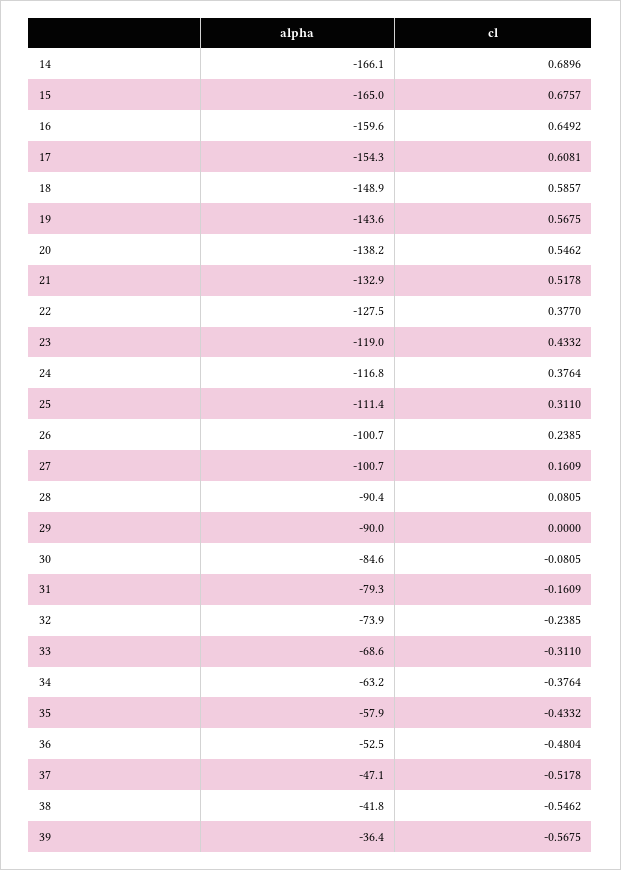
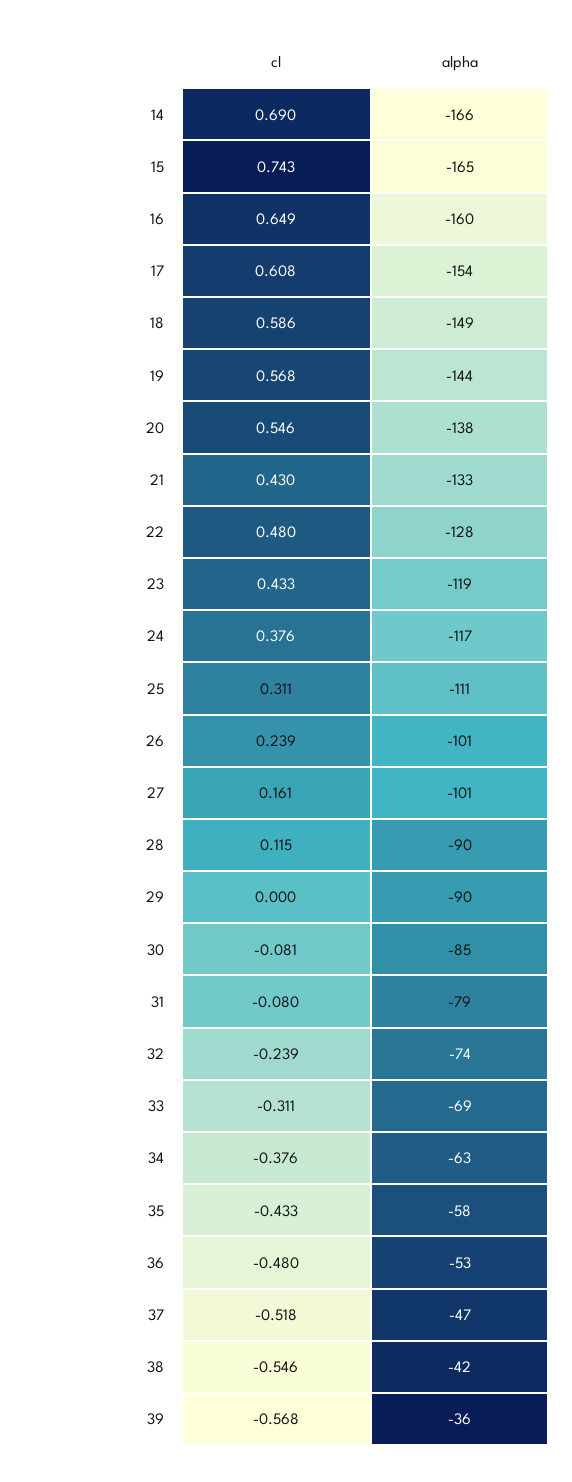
  {
    "alpha": {
      "14": -166.1,
      "15": -165,
      "16": -159.6,
      "17": -154.3,
      "18": -148.9,
      "19": -143.6,
      "20": -138.2,
      "21": -132.9,
      "22": -127.5,
      "23": -119,
      "24": -116.8,
      "25": -111.4,
      "26": -100.7,
      "27": -100.7,
      "28": -90.4,
      "29": -90,
      "30": -84.6,
      "31": -79.3,
      "32": -73.9,
      "33": -68.6,
      "34": -63.2,
      "35": -57.9,
      "36": -52.5,
      "37": -47.1,
      "38": -41.8,
      "39": -36.4
    },
    "cl": {
      "14": 0.6896,
-     "15": 0.6757,
+     "15": 0.743,
      "16": 0.6492,
      "17": 0.6081,
      "18": 0.5857,
      "19": 0.5675,
      "20": 0.5462,
-     "21": 0.5178,
+     "21": 0.43,
-     "22": 0.377,
+     "22": 0.48,
      "23": 0.4332,
      "24": 0.3764,
      "25": 0.311,
      "26": 0.2385,
      "27": 0.1609,
-     "28": 0.0805,
+     "28": 0.115,
      "29": 0,
      "30": -0.0805,
-     "31": -0.1609,
+     "31": -0.08,
      "32": -0.2385,
      "33": -0.311,
      "34": -0.3764,
      "35": -0.4332,
      "36": -0.4804,
      "37": -0.5178,
      "38": -0.5462,
      "39": -0.5675
    }
  }

